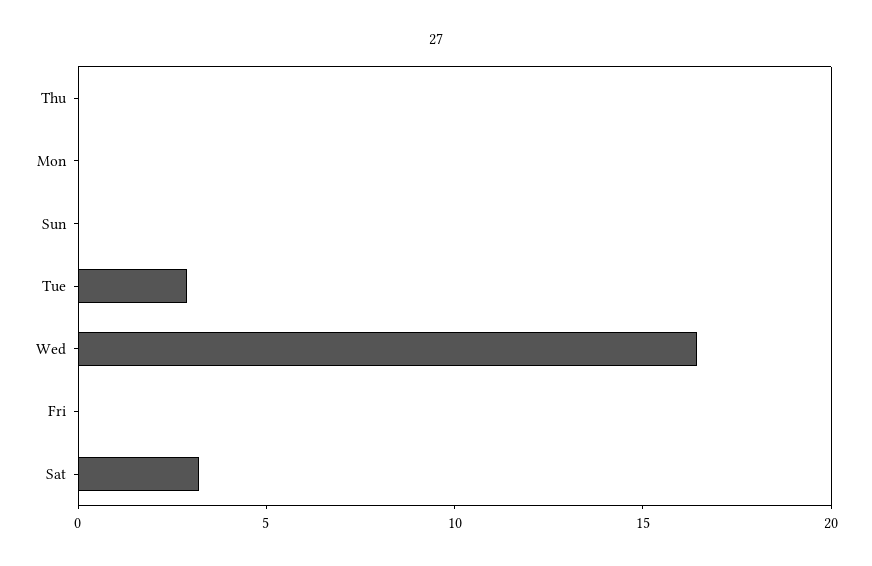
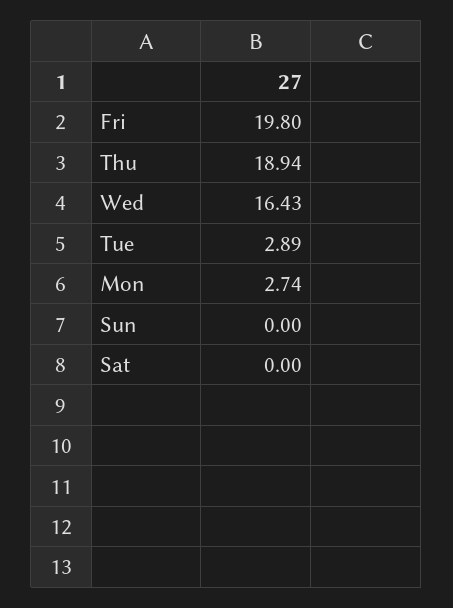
  {
-   "Thu": 0,
+   "Thu": 18.94,
-   "Mon": 0,
+   "Mon": 2.74,
    "Sun": 0,
    "Tue": 2.89,
    "Wed": 16.43,
-   "Fri": 0,
+   "Fri": 19.8,
-   "Sat": 3
+   "Sat": 0
  }

